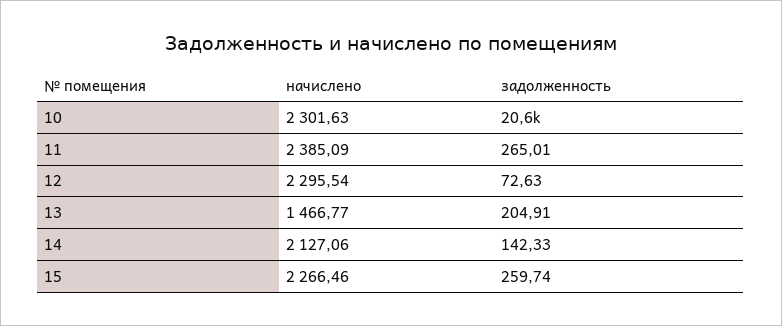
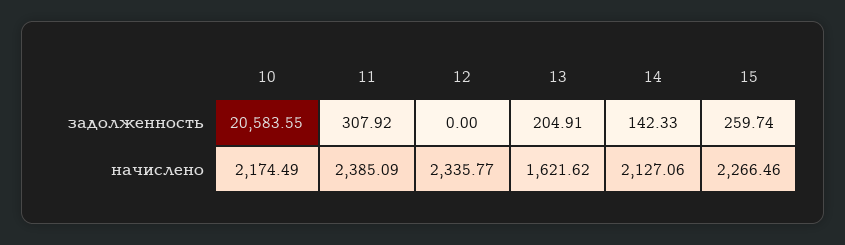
  {
    "начислено": {
-     "10": 2301.63,
+     "10": 2174.49,
      "11": 2385.09,
-     "12": 2295.54,
+     "12": 2335.77,
-     "13": 1466.77,
+     "13": 1621.62,
      "14": 2127.06,
      "15": 2266.46
    },
    "задолженность": {
      "10": 20583.55,
-     "11": 265.01,
+     "11": 307.92,
-     "12": 72.63,
+     "12": 0,
      "13": 204.91,
      "14": 142.33,
      "15": 259.74
    }
  }

